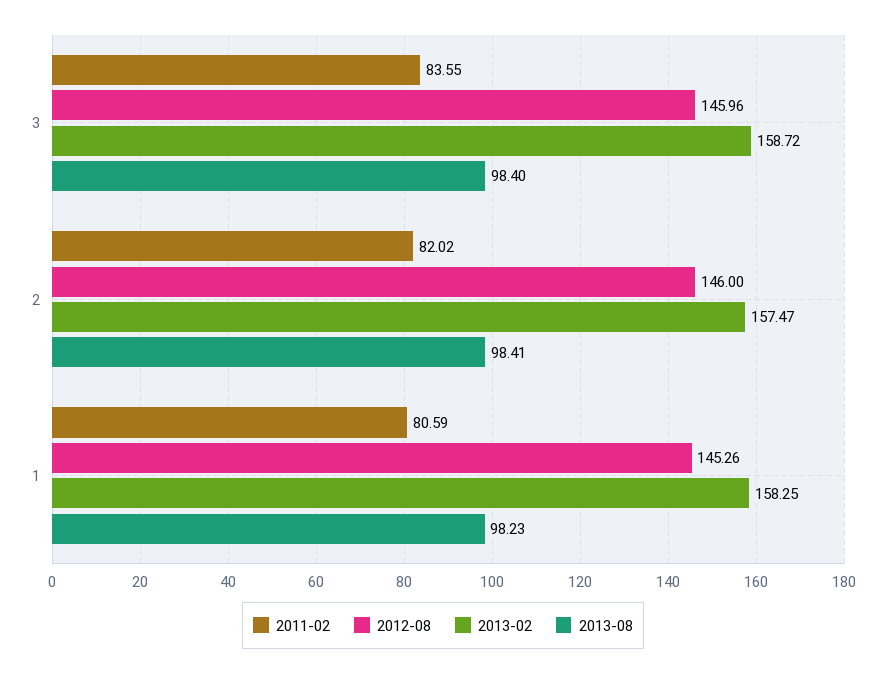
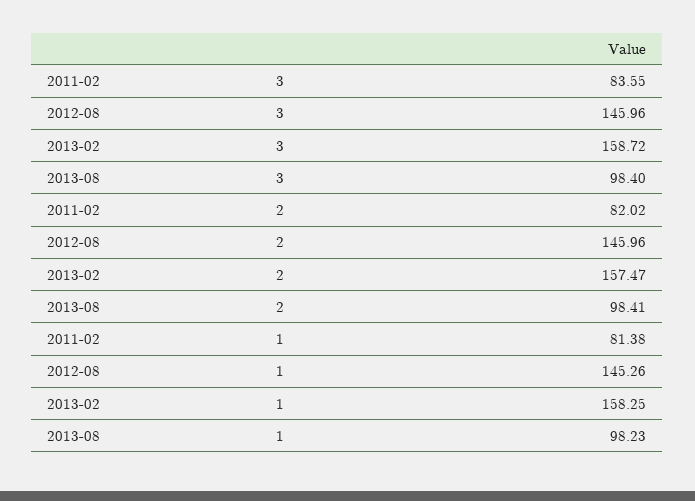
  {
    "2011-02": {
      "3": 83.55,
      "2": 82.02,
-     "1": 80.59
+     "1": 81.38
    },
    "2012-08": {
      "3": 145.96,
-     "2": 146,
+     "2": 145.96,
      "1": 145.26
    },
    "2013-02": {
      "3": 158.72,
      "2": 157.47,
      "1": 158.25
    },
    "2013-08": {
      "3": 98.4,
      "2": 98.41,
      "1": 98.23
    }
  }

